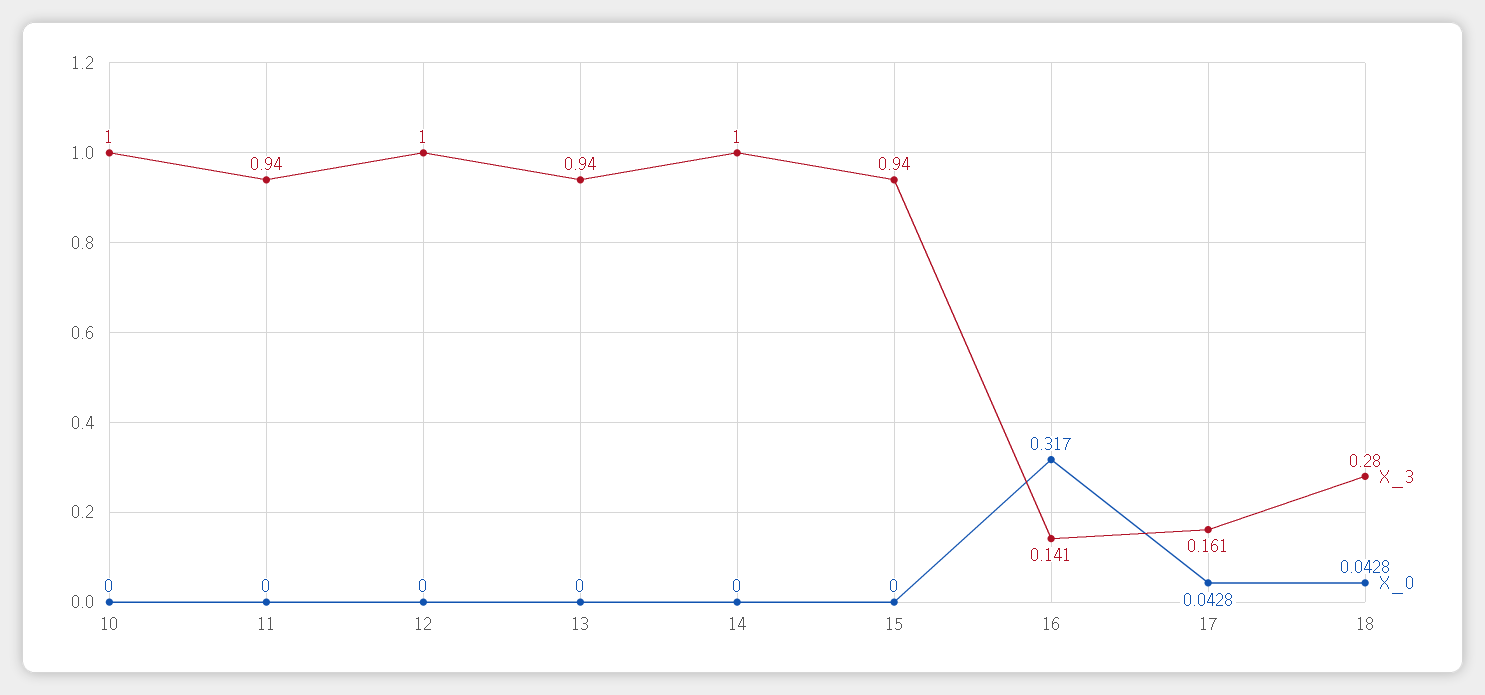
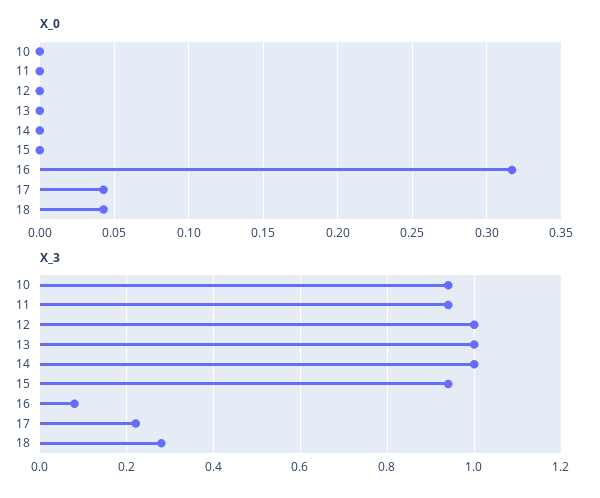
  {
    "X_3": {
-     "10": 1,
+     "10": 0.94,
      "11": 0.94,
      "12": 1,
-     "13": 0.94,
+     "13": 1,
      "14": 1,
      "15": 0.94,
-     "16": 0.141,
+     "16": 0.08,
-     "17": 0.161,
+     "17": 0.22,
      "18": 0.28
    },
    "X_0": {
      "10": 0,
      "11": 0,
      "12": 0,
      "13": 0,
      "14": 0,
      "15": 0,
      "16": 0.317,
      "17": 0.0428,
      "18": 0.0428
    }
  }

